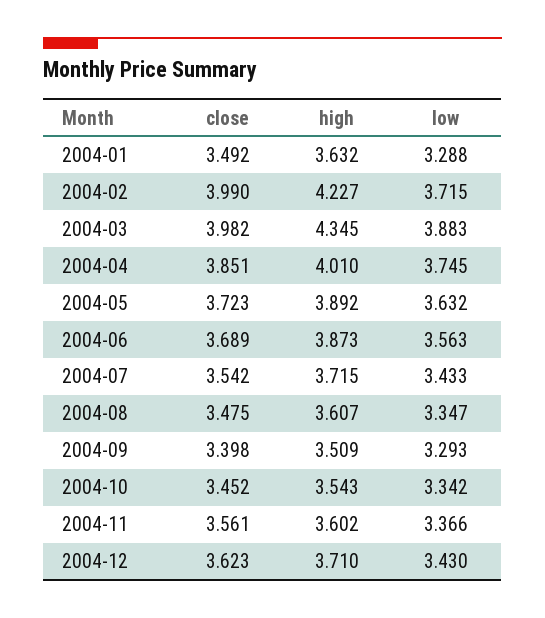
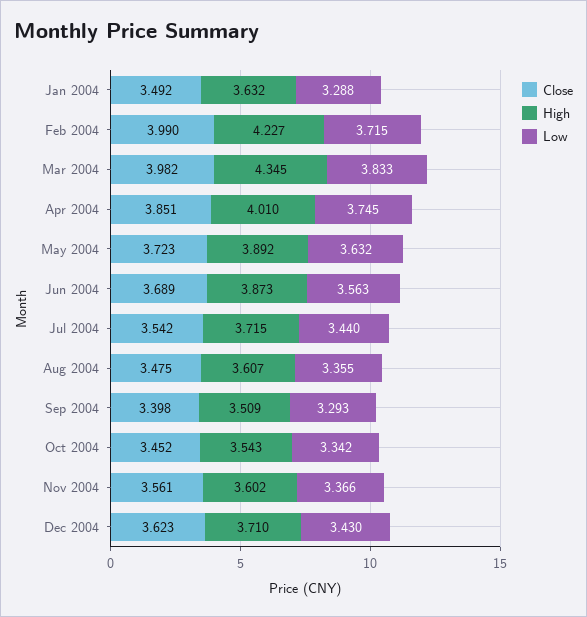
  {
    "close": {
      "2004-01": 3.492,
      "2004-02": 3.99,
      "2004-03": 3.982,
      "2004-04": 3.851,
      "2004-05": 3.723,
      "2004-06": 3.689,
      "2004-07": 3.542,
      "2004-08": 3.475,
      "2004-09": 3.398,
      "2004-10": 3.452,
      "2004-11": 3.561,
      "2004-12": 3.623
    },
    "high": {
      "2004-01": 3.632,
      "2004-02": 4.227,
      "2004-03": 4.345,
      "2004-04": 4.01,
      "2004-05": 3.892,
      "2004-06": 3.873,
      "2004-07": 3.715,
      "2004-08": 3.607,
      "2004-09": 3.509,
      "2004-10": 3.543,
      "2004-11": 3.602,
      "2004-12": 3.71
    },
    "low": {
      "2004-01": 3.288,
      "2004-02": 3.715,
-     "2004-03": 3.883,
+     "2004-03": 3.833,
      "2004-04": 3.745,
      "2004-05": 3.632,
      "2004-06": 3.563,
-     "2004-07": 3.433,
+     "2004-07": 3.44,
-     "2004-08": 3.347,
+     "2004-08": 3.355,
      "2004-09": 3.293,
      "2004-10": 3.342,
      "2004-11": 3.366,
      "2004-12": 3.43
    }
  }

